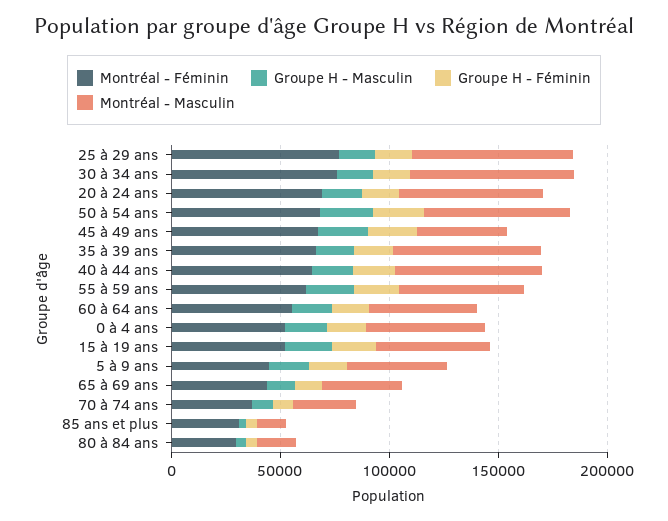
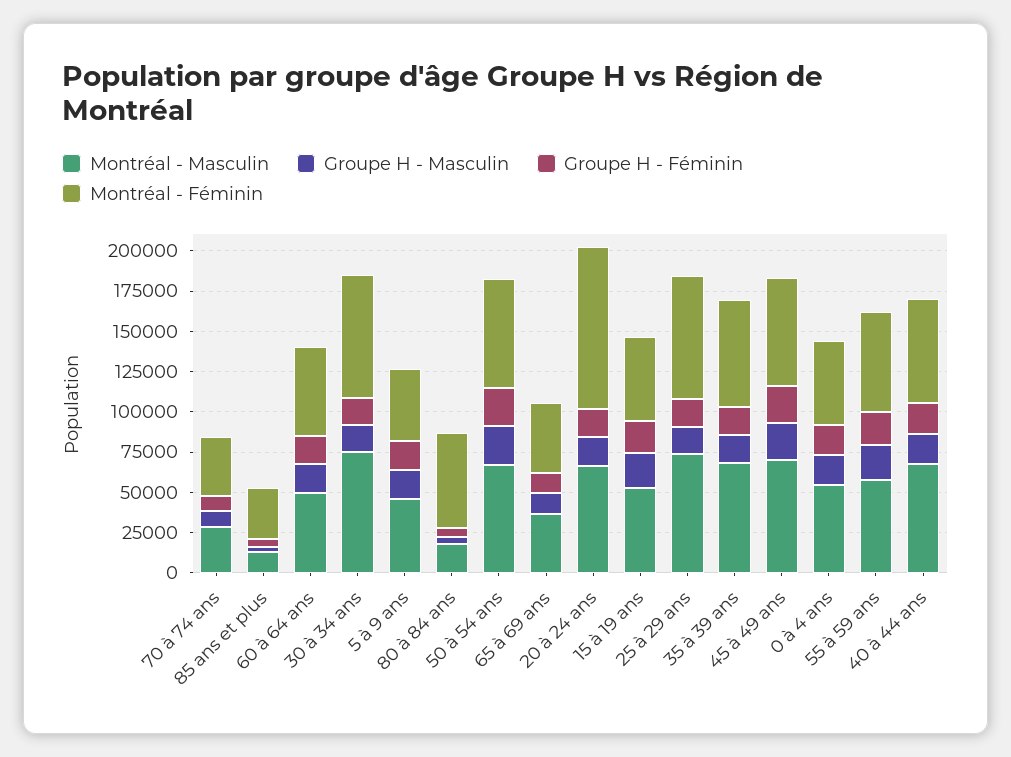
  {
    "Montréal - Féminin": {
      "25 à 29 ans": 75000,
      "30 à 34 ans": 75000,
-     "20 à 24 ans": 70000,
+     "20 à 24 ans": 100000,
      "50 à 54 ans": 70000,
      "45 à 49 ans": 65000,
      "35 à 39 ans": 65000,
      "40 à 44 ans": 65000,
      "55 à 59 ans": 60000,
      "60 à 64 ans": 55000,
      "0 à 4 ans": 50000,
      "15 à 19 ans": 50000,
      "5 à 9 ans": 45000,
      "65 à 69 ans": 45000,
      "70 à 74 ans": 35000,
      "85 ans et plus": 30000,
-     "80 à 84 ans": 30000
+     "80 à 84 ans": 60000
    },
    "Groupe H - Masculin": {
      "25 à 29 ans": 15000,
      "30 à 34 ans": 15000,
      "20 à 24 ans": 20000,
      "50 à 54 ans": 25000,
      "45 à 49 ans": 25000,
      "35 à 39 ans": 15000,
      "40 à 44 ans": 20000,
      "55 à 59 ans": 20000,
      "60 à 64 ans": 20000,
      "0 à 4 ans": 20000,
      "15 à 19 ans": 20000,
      "5 à 9 ans": 20000,
      "65 à 69 ans": 15000,
      "70 à 74 ans": 10000,
      "85 ans et plus": 5000,
      "80 à 84 ans": 5000
    },
    "Groupe H - Féminin": {
      "25 à 29 ans": 15000,
      "30 à 34 ans": 15000,
      "20 à 24 ans": 15000,
      "50 à 54 ans": 25000,
      "45 à 49 ans": 25000,
      "35 à 39 ans": 20000,
      "40 à 44 ans": 20000,
      "55 à 59 ans": 20000,
      "60 à 64 ans": 15000,
      "0 à 4 ans": 20000,
      "15 à 19 ans": 20000,
      "5 à 9 ans": 20000,
      "65 à 69 ans": 10000,
      "70 à 74 ans": 10000,
      "85 ans et plus": 5000,
      "80 à 84 ans": 5000
    },
    "Montréal - Masculin": {
      "25 à 29 ans": 75000,
      "30 à 34 ans": 75000,
      "20 à 24 ans": 65000,
      "50 à 54 ans": 65000,
-     "45 à 49 ans": 40000,
+     "45 à 49 ans": 70000,
      "35 à 39 ans": 70000,
      "40 à 44 ans": 65000,
      "55 à 59 ans": 55000,
      "60 à 64 ans": 50000,
      "0 à 4 ans": 55000,
      "15 à 19 ans": 55000,
      "5 à 9 ans": 45000,
      "65 à 69 ans": 35000,
      "70 à 74 ans": 30000,
      "85 ans et plus": 15000,
      "80 à 84 ans": 20000
    }
  }

